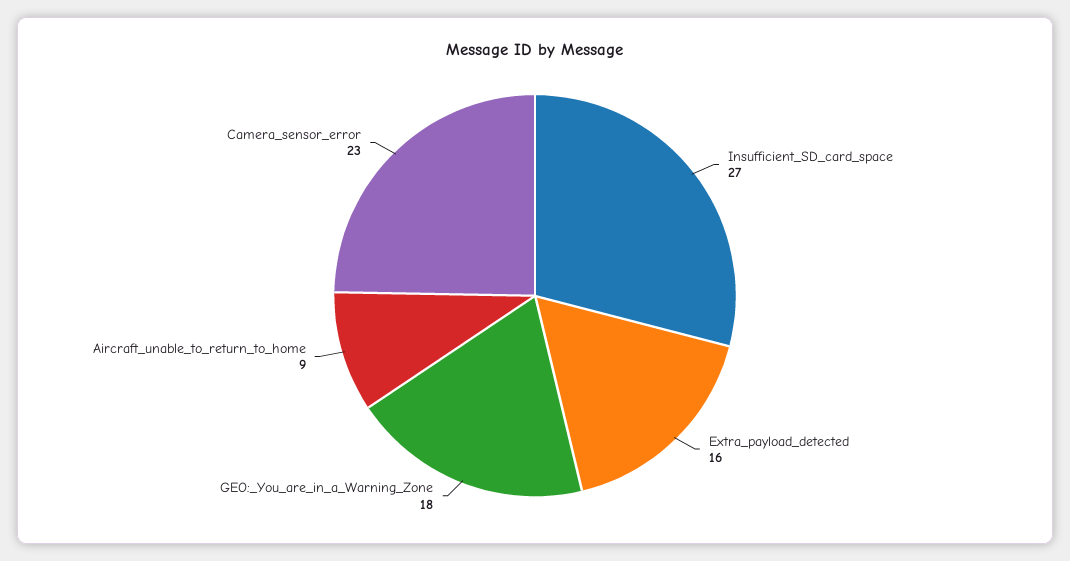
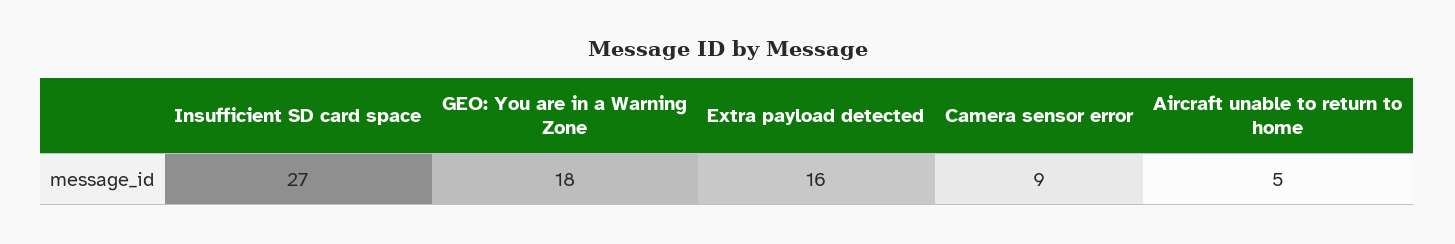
  {
    "Insufficient_SD_card_space": 27,
    "Extra_payload_detected": 16,
    "GEO:_You_are_in_a_Warning_Zone": 18,
-   "Aircraft_unable_to_return_to_home": 9,
+   "Aircraft_unable_to_return_to_home": 5,
-   "Camera_sensor_error": 23
+   "Camera_sensor_error": 9
  }

